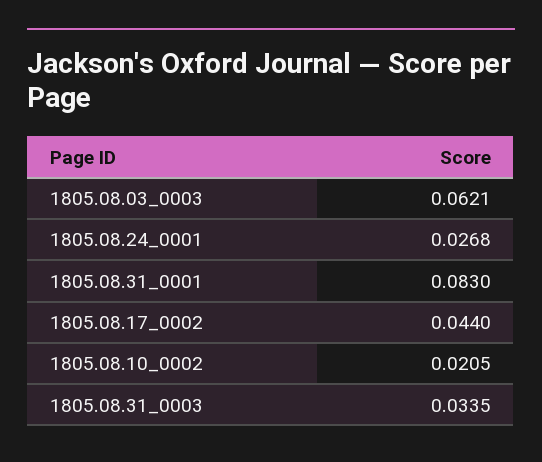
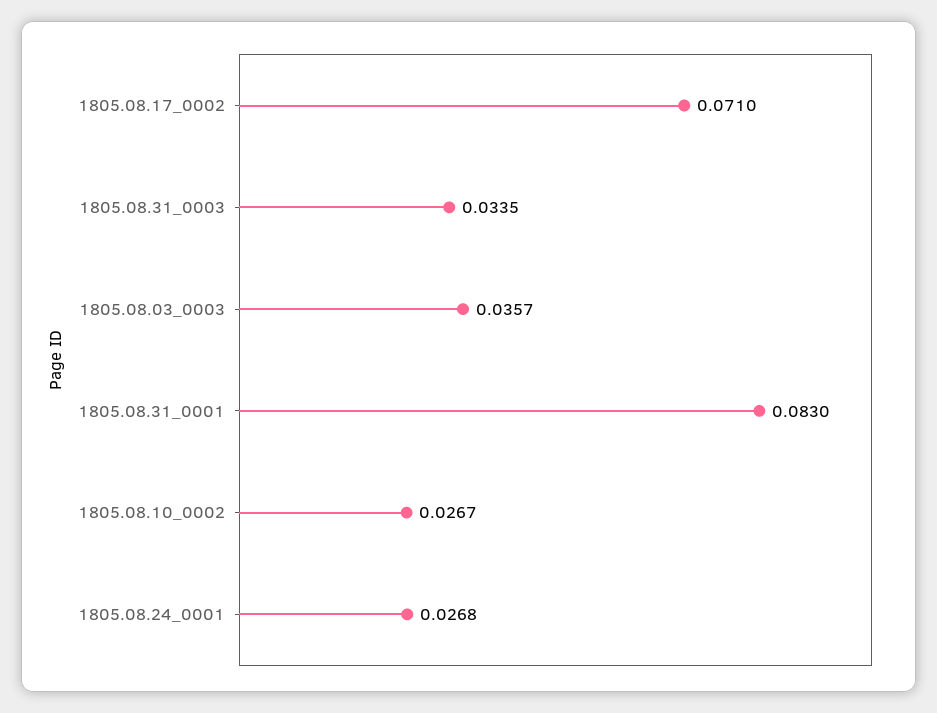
  {
-   "1805.08.03_0003": 0.0621,
+   "1805.08.03_0003": 0.0357,
    "1805.08.24_0001": 0.0268,
    "1805.08.31_0001": 0.083,
-   "1805.08.17_0002": 0.044,
+   "1805.08.17_0002": 0.071,
-   "1805.08.10_0002": 0.0205,
+   "1805.08.10_0002": 0.0267,
    "1805.08.31_0003": 0.0335
  }

